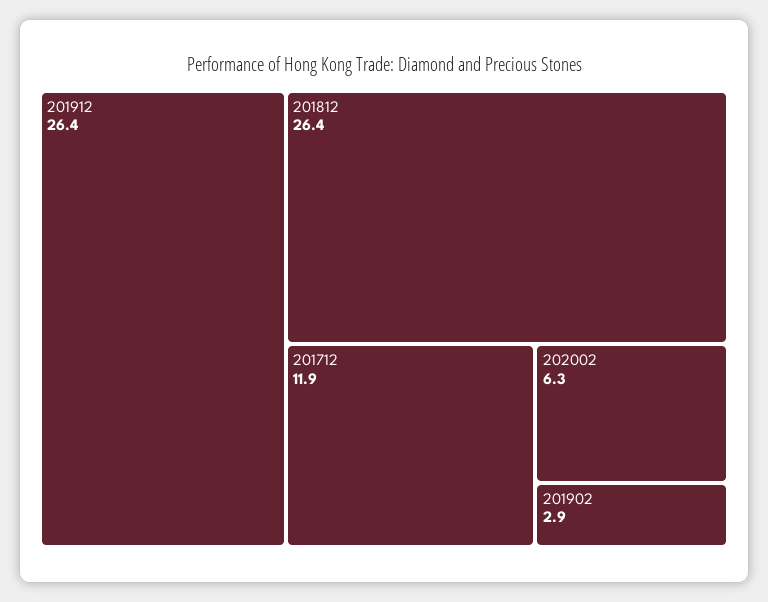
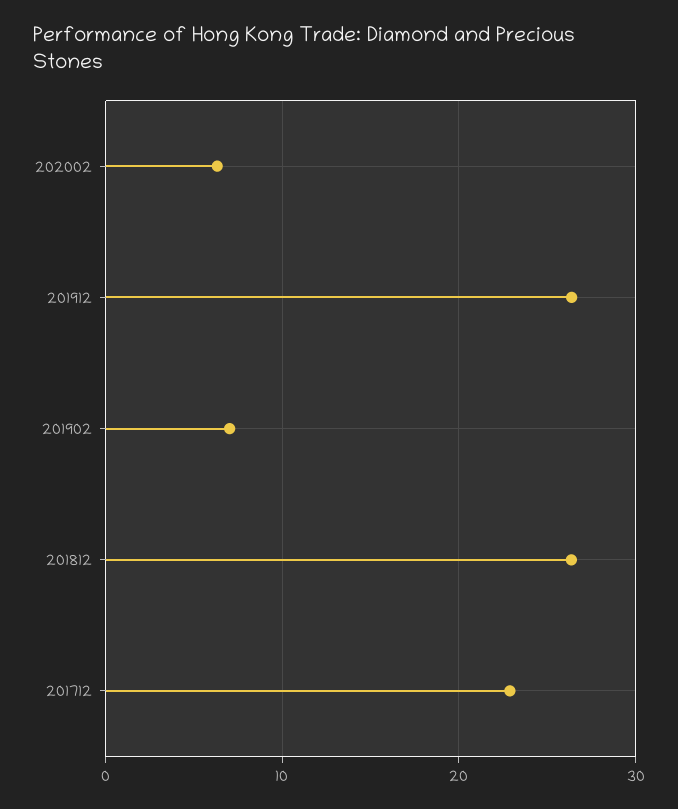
  {
    "201912": 26.4,
    "201812": 26.4,
-   "201712": 11.9,
+   "201712": 23,
    "202002": 6.3,
-   "201902": 2.9
+   "201902": 7
  }

